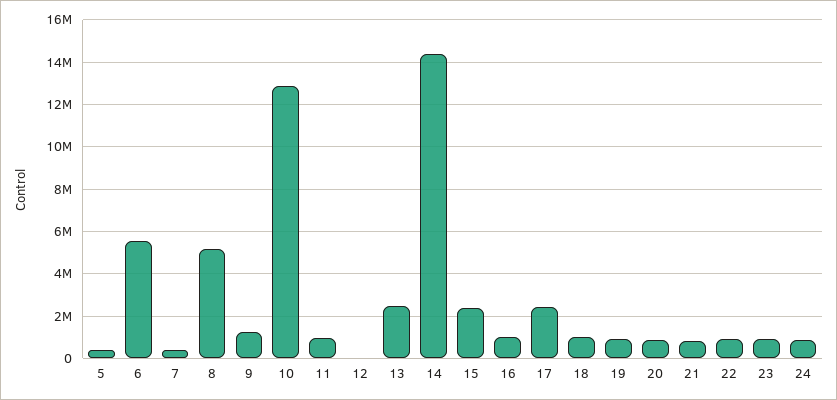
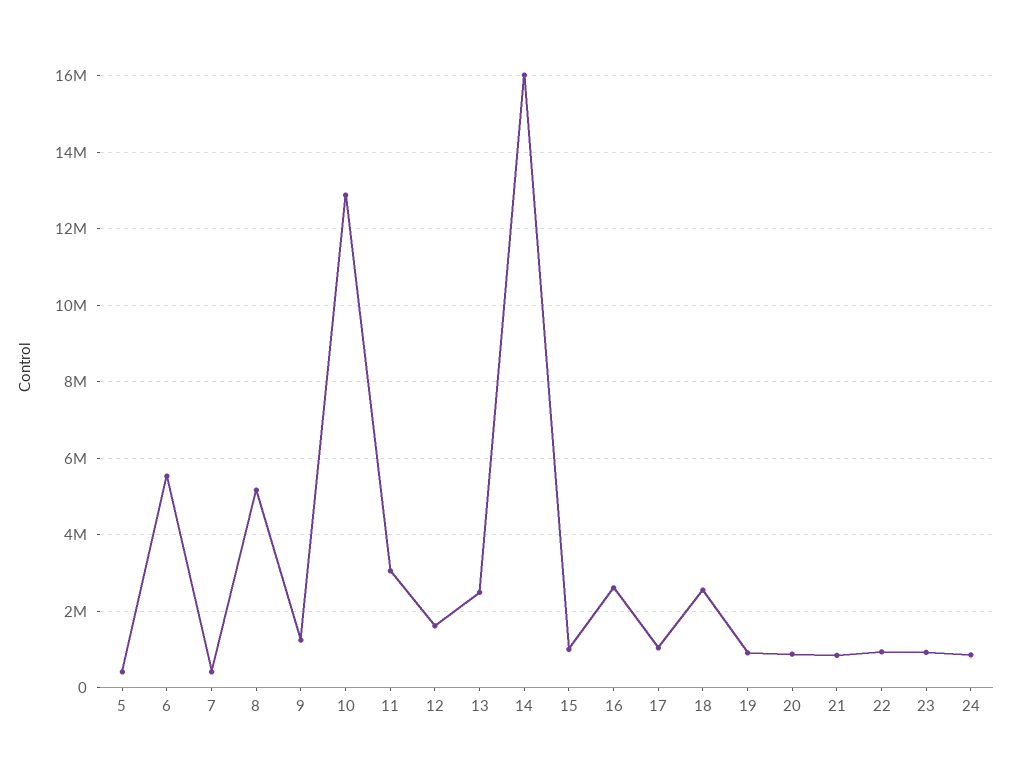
  {
    "5": 400000,
    "6": 5600000,
    "7": 400000,
    "8": 5200000,
    "9": 1200000,
    "10": 12800000,
-   "11": 1000000,
+   "11": 3000000,
-   "12": 0,
+   "12": 1600000,
    "13": 2400000,
-   "14": 14500000,
+   "14": 16000000,
-   "15": 2500000,
+   "15": 1000000,
-   "16": 1000000,
+   "16": 2600000,
-   "17": 2500000,
+   "17": 1000000,
-   "18": 1000000,
+   "18": 2600000,
    "19": 1000000,
    "20": 800000,
    "21": 800000,
    "22": 1000000,
    "23": 1000000,
    "24": 800000
  }

